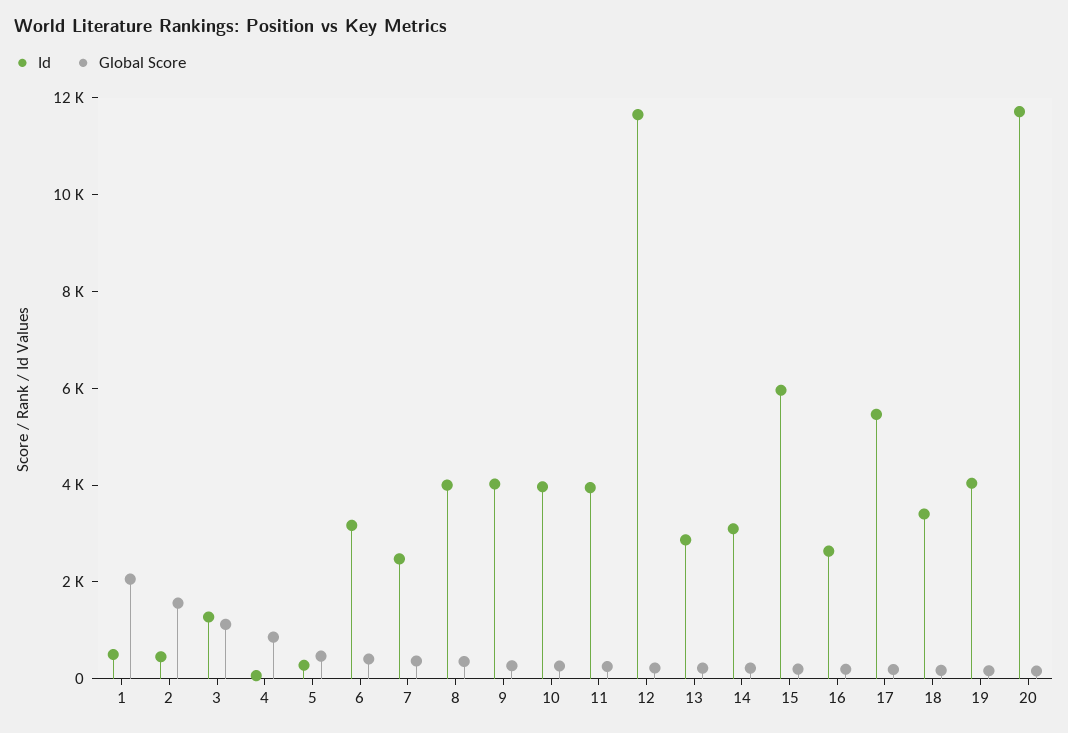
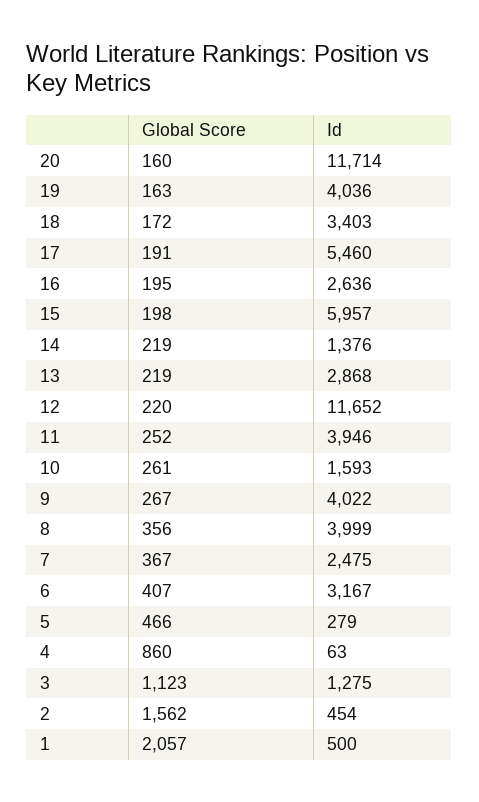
  {
    "Id": {
      "1": 500,
      "2": 454,
      "3": 1275,
      "4": 63,
      "5": 279,
      "6": 3167,
      "7": 2475,
      "8": 3999,
      "9": 4022,
-     "10": 4000,
+     "10": 1593,
      "11": 3946,
      "12": 11652,
      "13": 2868,
-     "14": 3000,
+     "14": 1376,
      "15": 5957,
      "16": 2636,
      "17": 5460,
      "18": 3403,
      "19": 4036,
      "20": 11714
    },
    "Global Score": {
      "1": 2057,
      "2": 1562,
      "3": 1123,
      "4": 860,
      "5": 466,
      "6": 407,
      "7": 367,
      "8": 356,
      "9": 267,
      "10": 261,
      "11": 252,
      "12": 220,
      "13": 219,
      "14": 219,
      "15": 198,
      "16": 195,
      "17": 191,
      "18": 172,
      "19": 163,
      "20": 160
    }
  }

